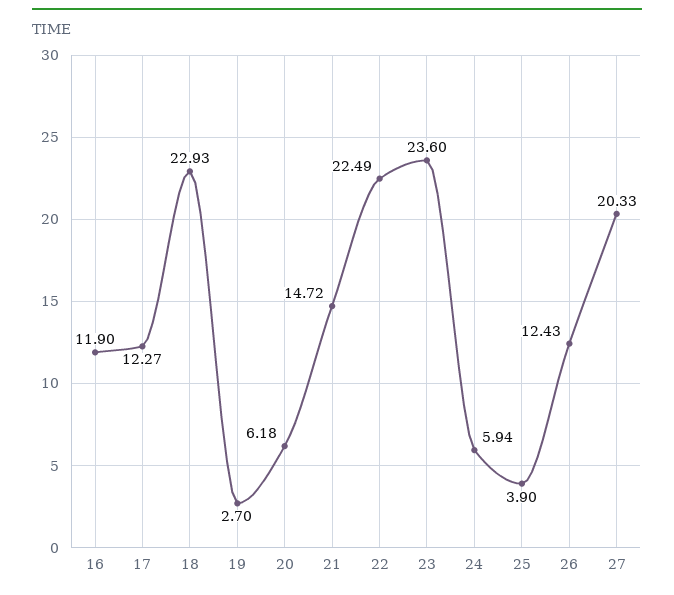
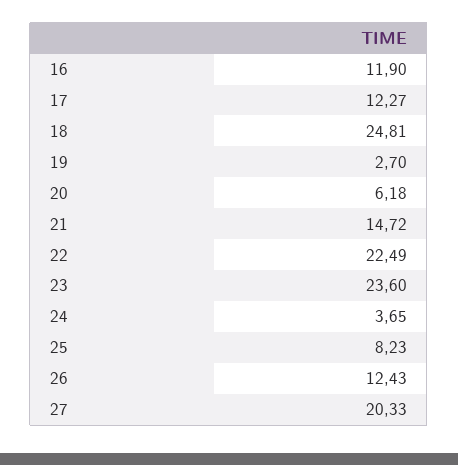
  {
    "16": 11.9,
    "17": 12.27,
-   "18": 22.93,
+   "18": 24.81,
    "19": 2.7,
    "20": 6.18,
    "21": 14.72,
    "22": 22.49,
    "23": 23.6,
-   "24": 5.94,
+   "24": 3.65,
-   "25": 3.9,
+   "25": 8.23,
    "26": 12.43,
    "27": 20.33
  }

